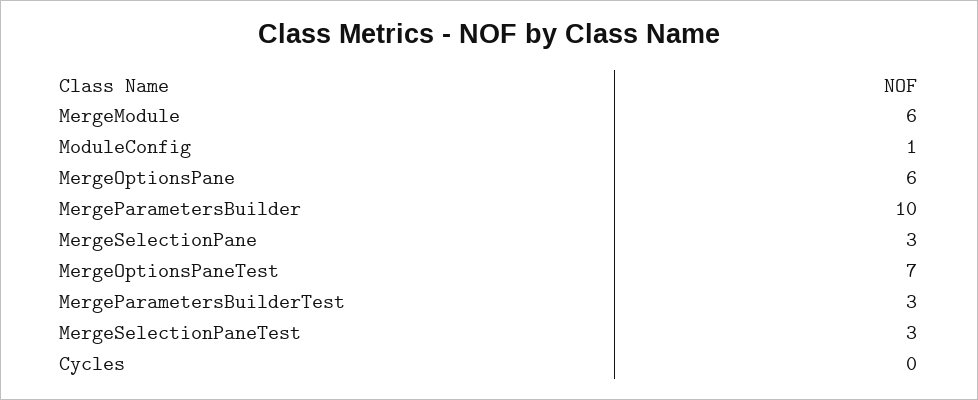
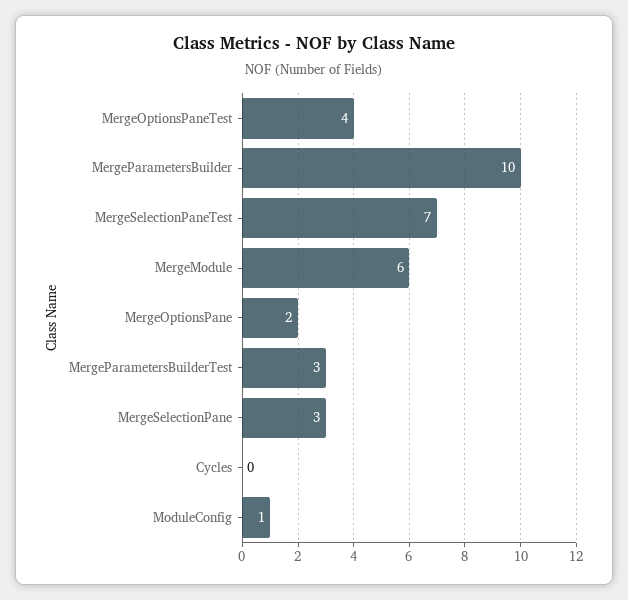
  {
    "MergeModule": 6,
    "ModuleConfig": 1,
-   "MergeOptionsPane": 6,
+   "MergeOptionsPane": 2,
    "MergeParametersBuilder": 10,
    "MergeSelectionPane": 3,
-   "MergeOptionsPaneTest": 7,
+   "MergeOptionsPaneTest": 4,
    "MergeParametersBuilderTest": 3,
-   "MergeSelectionPaneTest": 3,
+   "MergeSelectionPaneTest": 7,
    "Cycles": 0
  }

